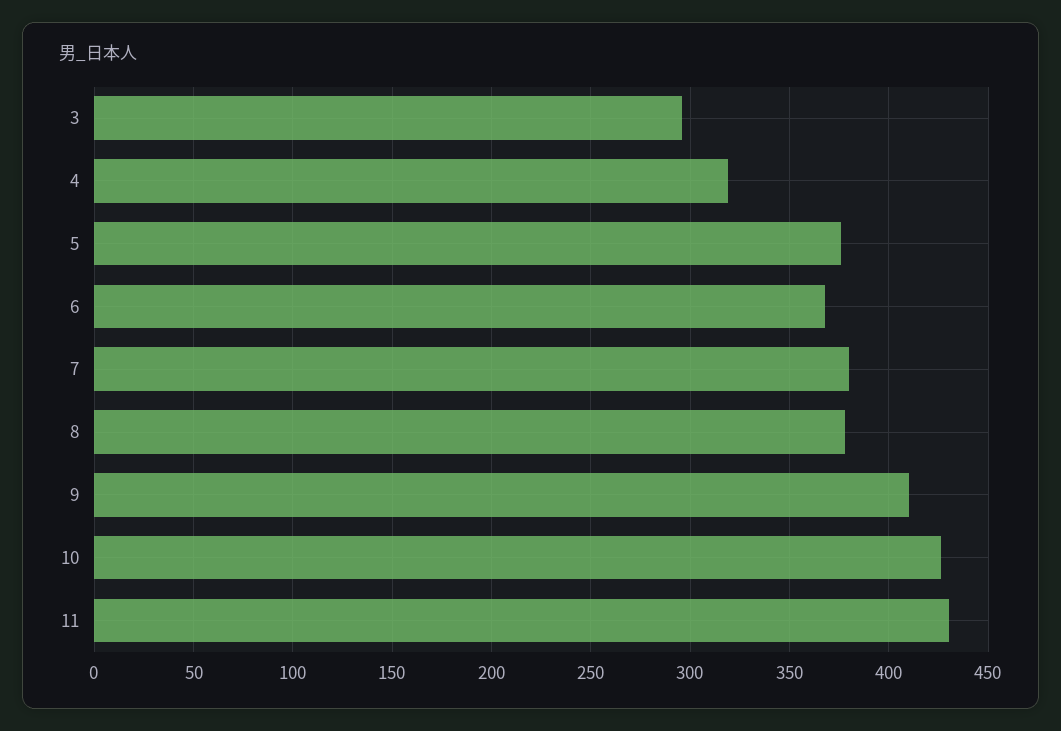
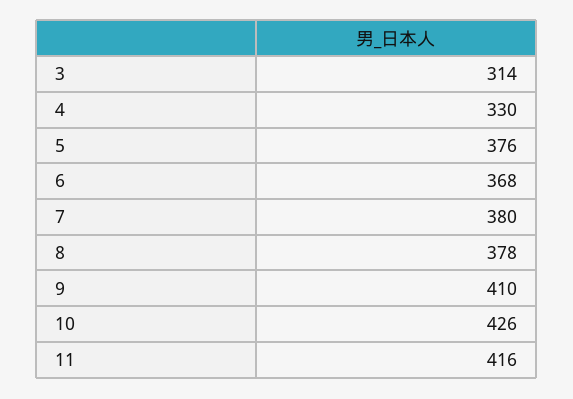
  {
-   "3": 295,
+   "3": 314,
-   "4": 320,
+   "4": 330,
    "5": 376,
    "6": 368,
    "7": 380,
    "8": 378,
    "9": 410,
    "10": 426,
-   "11": 430
+   "11": 416
  }

